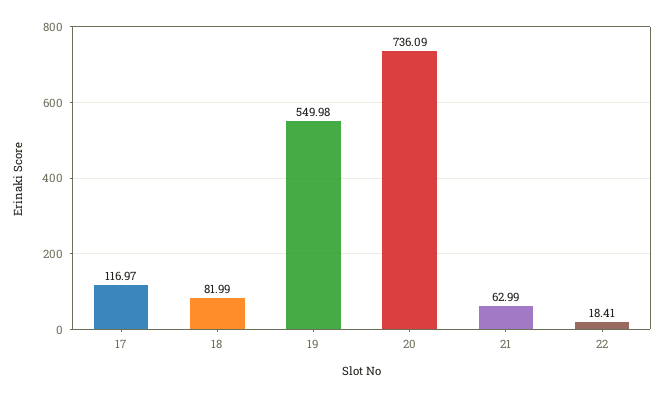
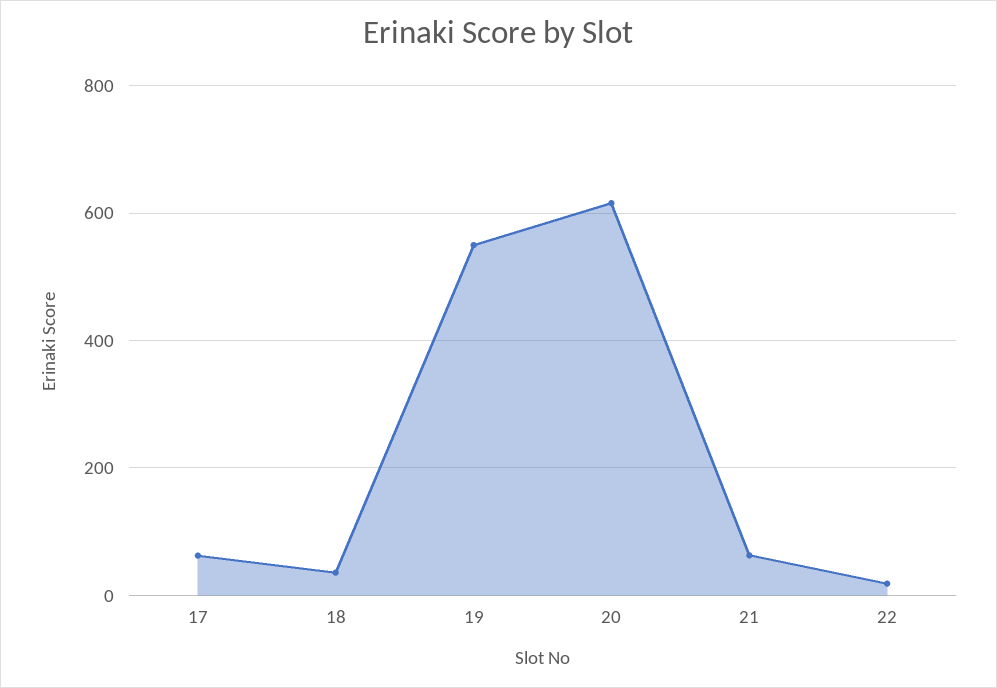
  {
-   "17": 116.97,
+   "17": 60,
-   "18": 81.99,
+   "18": 40,
    "19": 549.98,
-   "20": 736.09,
+   "20": 620,
    "21": 62.99,
    "22": 18.41
  }

